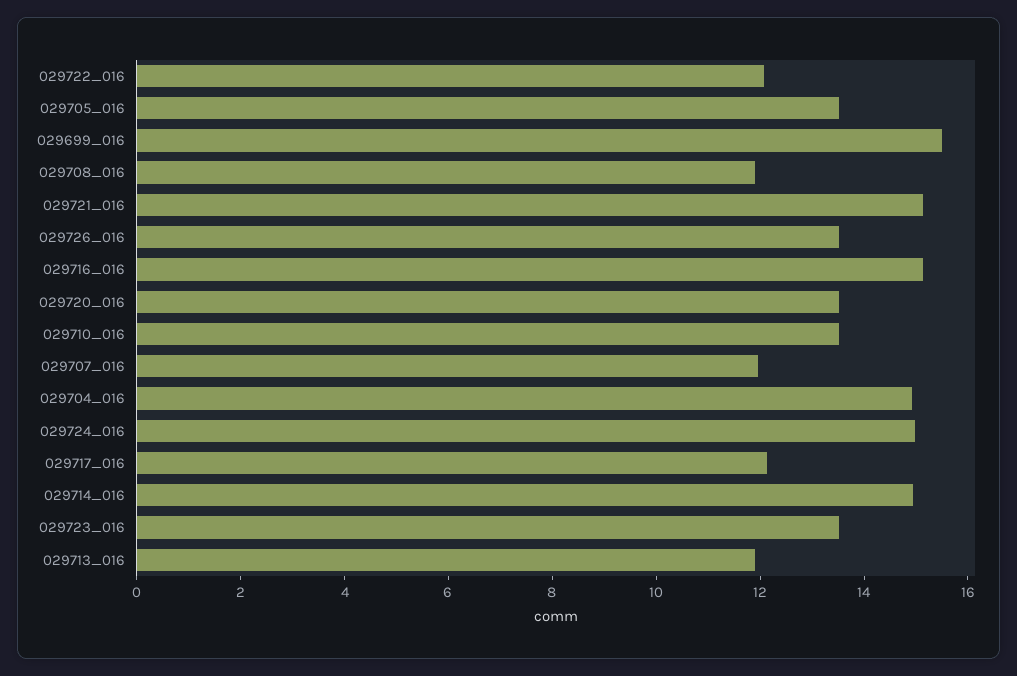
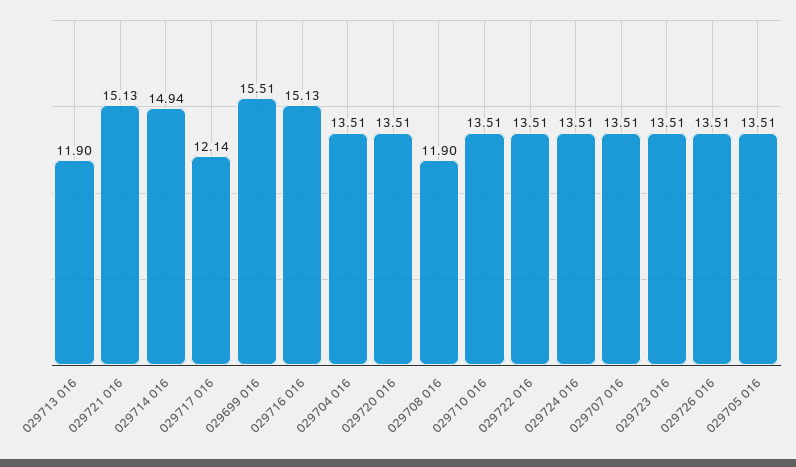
  {
-   "029722_016": 12,
+   "029722_016": 13.51,
    "029705_016": 13.51,
    "029699_016": 15.51,
    "029708_016": 11.9,
    "029721_016": 15.13,
    "029726_016": 13.51,
    "029716_016": 15.13,
    "029720_016": 13.51,
    "029710_016": 13.51,
-   "029707_016": 12,
+   "029707_016": 13.51,
-   "029704_016": 15,
+   "029704_016": 13.51,
-   "029724_016": 15,
+   "029724_016": 13.51,
    "029717_016": 12.14,
    "029714_016": 14.94,
    "029723_016": 13.51,
    "029713_016": 11.9
  }

